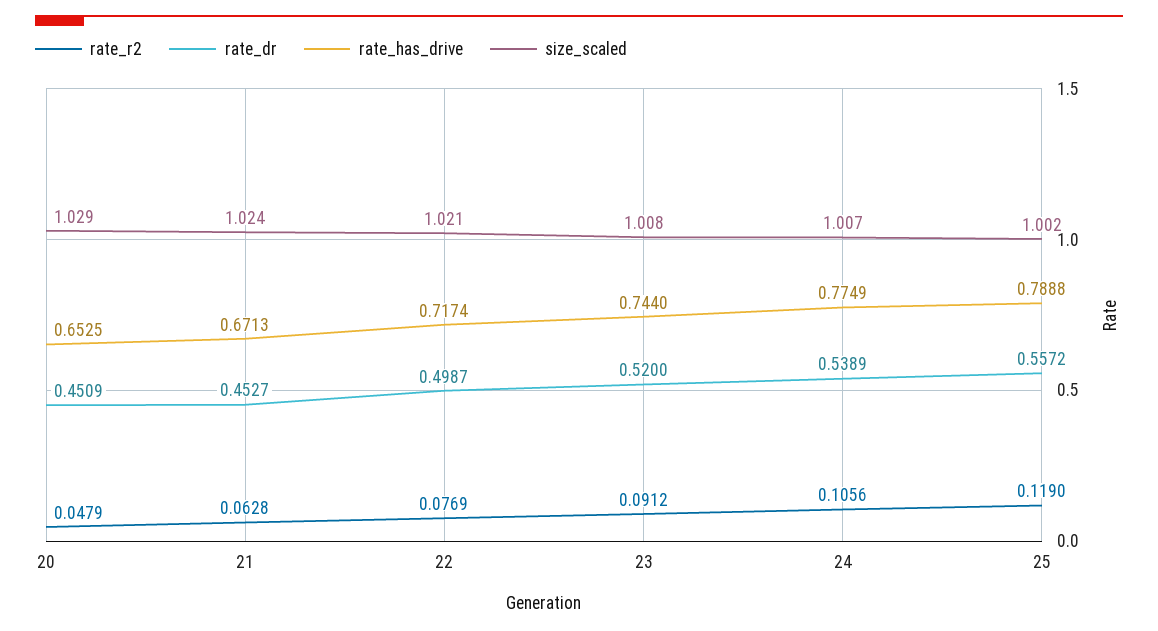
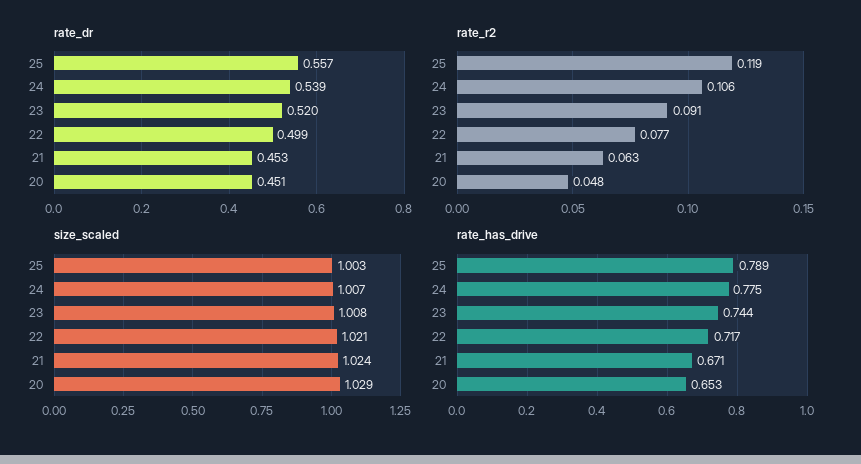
  {
    "rate_r2": {
      "20": 0.0479,
      "21": 0.0628,
      "22": 0.0769,
      "23": 0.0912,
      "24": 0.1056,
      "25": 0.119
    },
    "rate_dr": {
      "20": 0.4509,
      "21": 0.4527,
      "22": 0.4987,
      "23": 0.52,
      "24": 0.5389,
      "25": 0.5572
    },
    "rate_has_drive": {
      "20": 0.6525,
      "21": 0.6713,
      "22": 0.7174,
      "23": 0.744,
      "24": 0.7749,
      "25": 0.7888
    },
    "size_scaled": {
      "20": 1.029,
      "21": 1.024,
      "22": 1.021,
      "23": 1.008,
      "24": 1.007,
-     "25": 1.002
+     "25": 1.003
    }
  }

